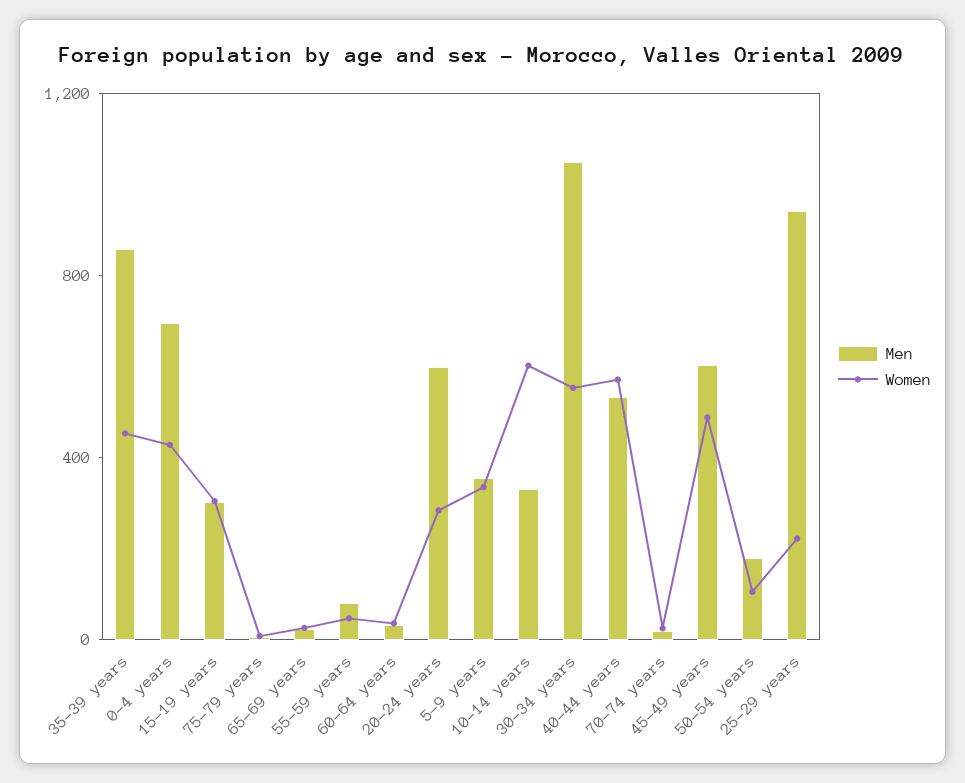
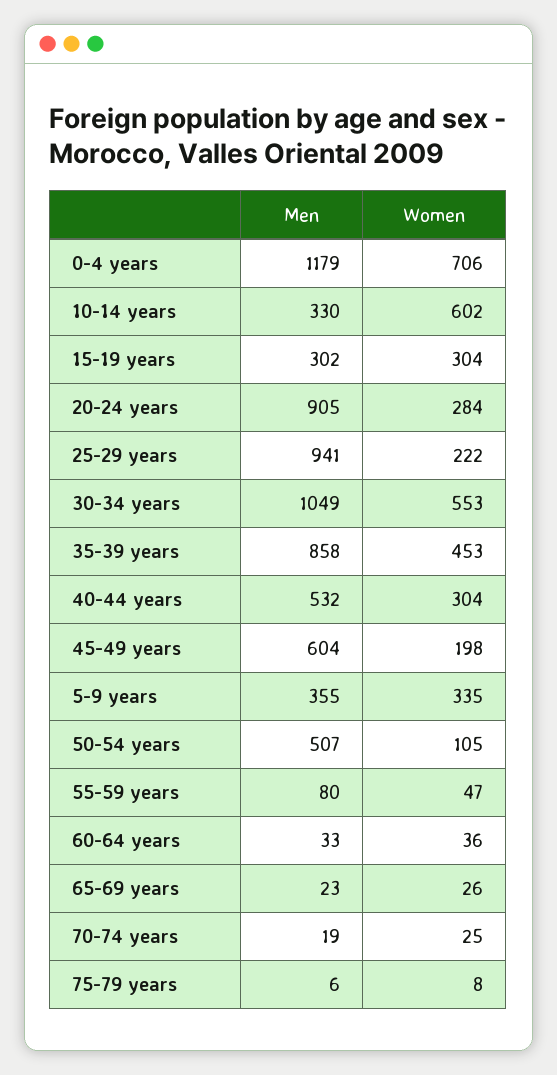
  {
    "Men": {
      "35-39 years": 858,
-     "0-4 years": 700,
+     "0-4 years": 1179,
      "15-19 years": 302,
      "75-79 years": 6,
      "65-69 years": 23,
      "55-59 years": 80,
      "60-64 years": 33,
-     "20-24 years": 600,
+     "20-24 years": 905,
      "5-9 years": 355,
      "10-14 years": 330,
      "30-34 years": 1049,
      "40-44 years": 532,
      "70-74 years": 19,
      "45-49 years": 604,
-     "50-54 years": 200,
+     "50-54 years": 507,
      "25-29 years": 941
    },
    "Women": {
      "35-39 years": 453,
-     "0-4 years": 400,
+     "0-4 years": 706,
      "15-19 years": 304,
      "75-79 years": 8,
      "65-69 years": 26,
      "55-59 years": 47,
      "60-64 years": 36,
      "20-24 years": 284,
      "5-9 years": 335,
      "10-14 years": 602,
      "30-34 years": 553,
-     "40-44 years": 600,
+     "40-44 years": 304,
      "70-74 years": 25,
-     "45-49 years": 500,
+     "45-49 years": 198,
      "50-54 years": 105,
      "25-29 years": 222
    }
  }

